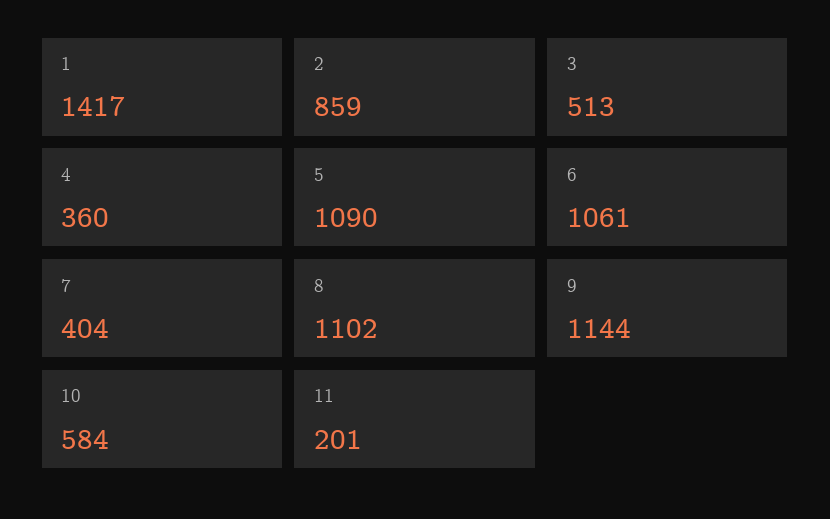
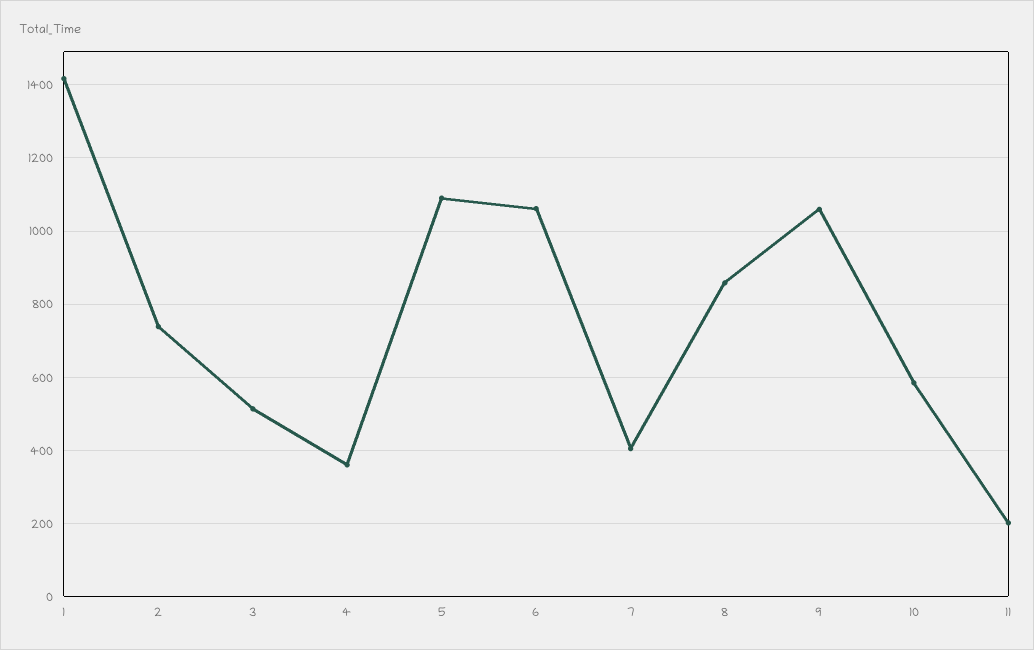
  {
    "1": 1417,
-   "2": 859,
+   "2": 740,
    "3": 513,
    "4": 360,
    "5": 1090,
    "6": 1061,
    "7": 404,
-   "8": 1102,
+   "8": 860,
-   "9": 1144,
+   "9": 1060,
    "10": 584,
    "11": 201
  }

